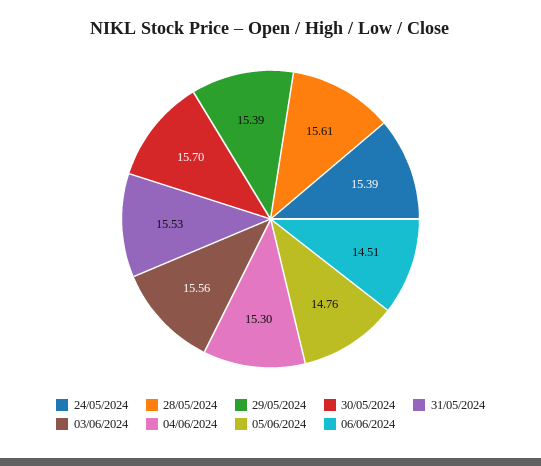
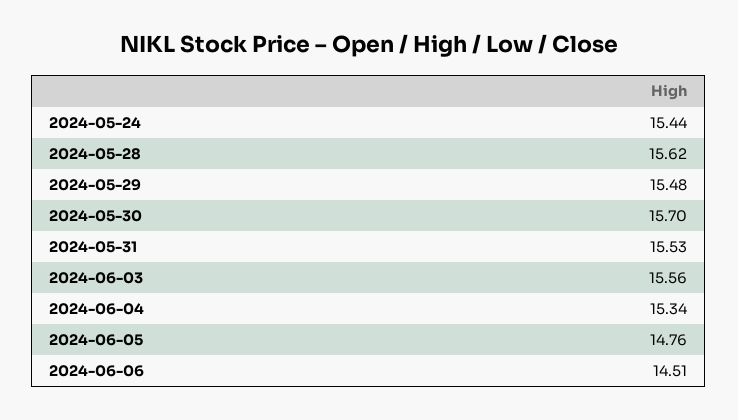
  {
-   "24/05/2024": 15.39,
+   "24/05/2024": 15.44,
-   "28/05/2024": 15.61,
+   "28/05/2024": 15.62,
-   "29/05/2024": 15.39,
+   "29/05/2024": 15.48,
    "30/05/2024": 15.7,
    "31/05/2024": 15.53,
    "03/06/2024": 15.56,
-   "04/06/2024": 15.3,
+   "04/06/2024": 15.34,
    "05/06/2024": 14.76,
    "06/06/2024": 14.51
  }

